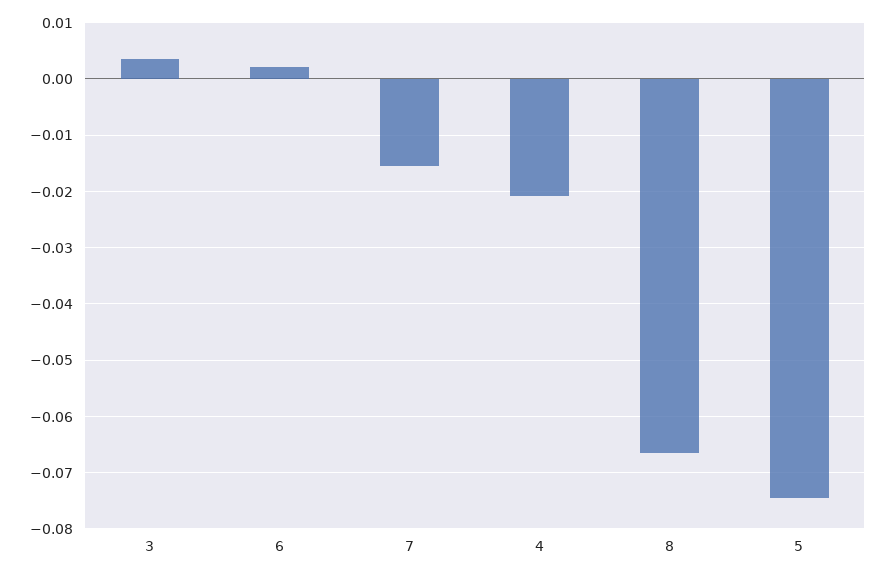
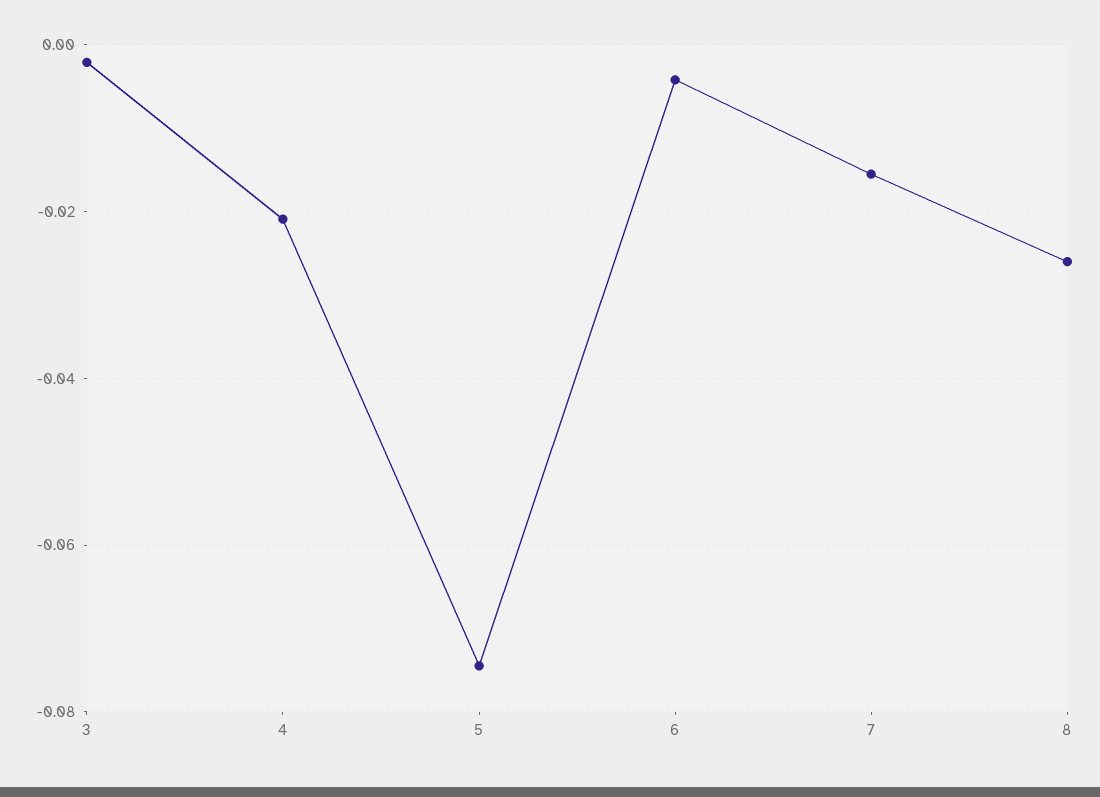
  {
-   "3": 0.004,
+   "3": -0.002,
-   "6": 0.002,
+   "6": -0.004,
    "7": -0.016,
    "4": -0.02,
-   "8": -0.066,
+   "8": -0.026,
    "5": -0.074
  }

